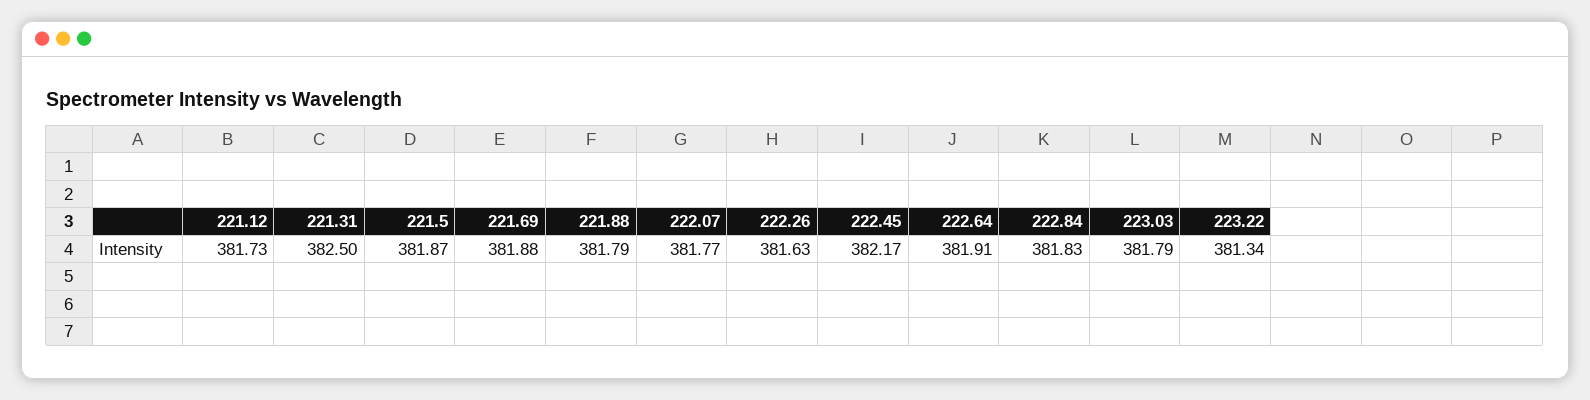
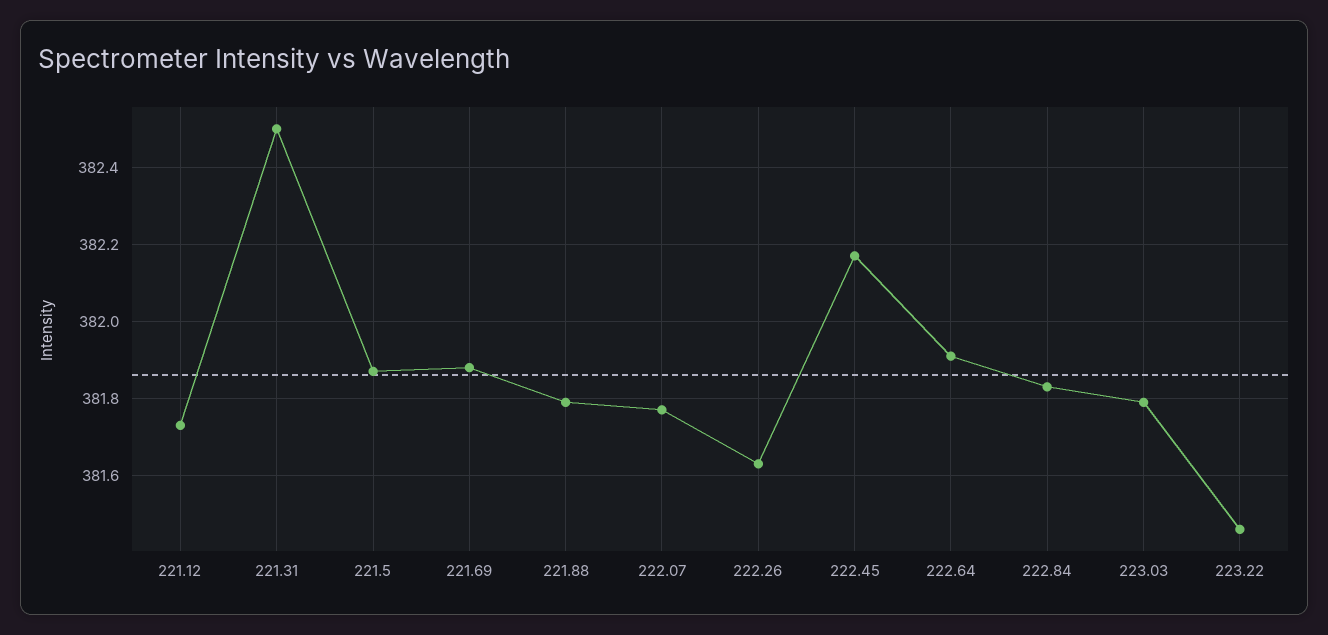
  {
    "221.12": 381.73,
    "221.31": 382.5,
    "221.5": 381.87,
    "221.69": 381.88,
    "221.88": 381.79,
    "222.07": 381.77,
    "222.26": 381.63,
    "222.45": 382.17,
    "222.64": 381.91,
    "222.84": 381.83,
    "223.03": 381.79,
-   "223.22": 381.34
+   "223.22": 381.45
  }

